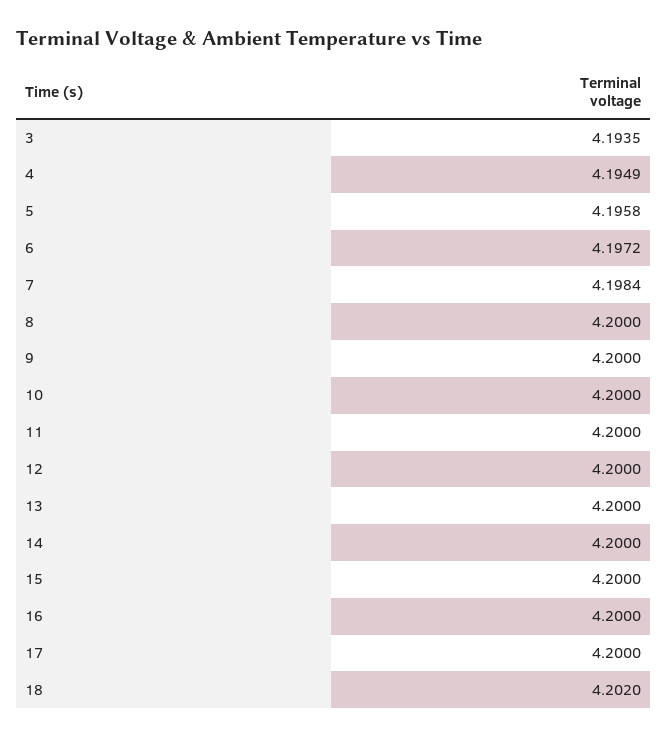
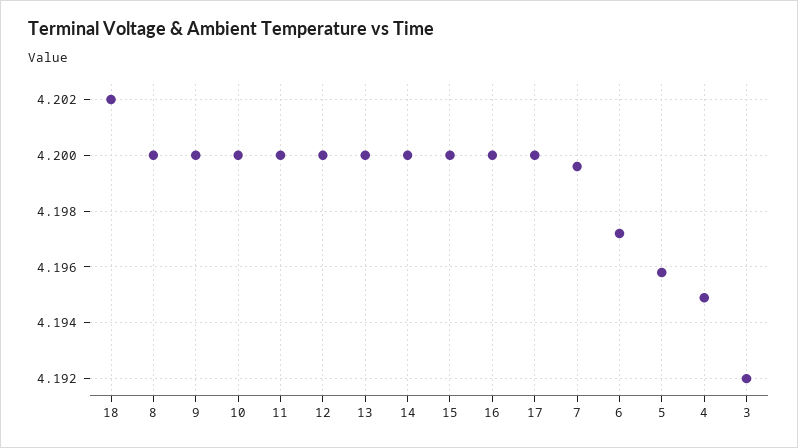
  {
-   "3": 4.1935,
+   "3": 4.192,
    "4": 4.1949,
    "5": 4.1958,
    "6": 4.1972,
-   "7": 4.1984,
+   "7": 4.1995,
    "8": 4.2,
    "9": 4.2,
    "10": 4.2,
    "11": 4.2,
    "12": 4.2,
    "13": 4.2,
    "14": 4.2,
    "15": 4.2,
    "16": 4.2,
    "17": 4.2,
    "18": 4.202
  }

